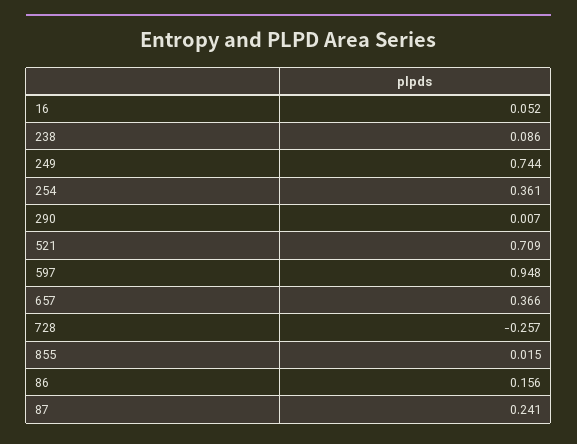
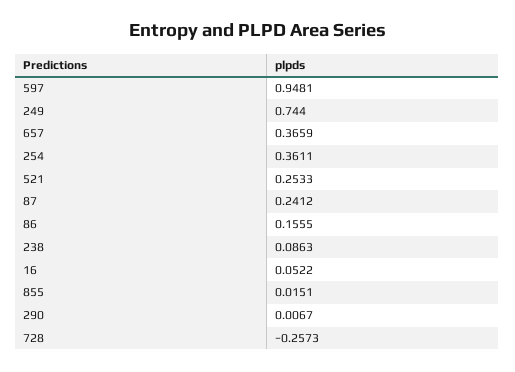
  {
    "16": 0.0522,
    "238": 0.0863,
    "249": 0.744,
    "254": 0.3611,
    "290": 0.0067,
-   "521": 0.709,
+   "521": 0.2533,
    "597": 0.9481,
    "657": 0.3659,
    "728": -0.2573,
    "855": 0.0151,
    "86": 0.1555,
    "87": 0.2412
  }

